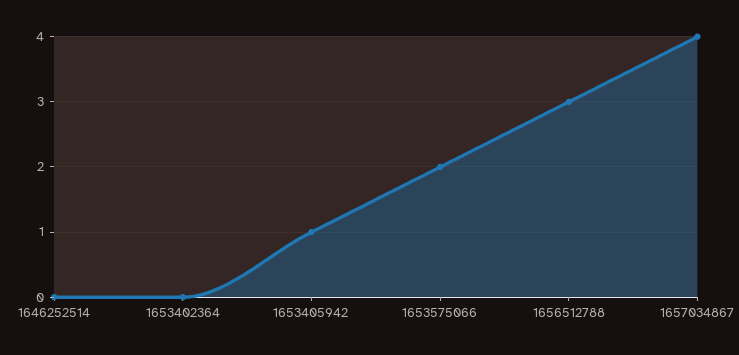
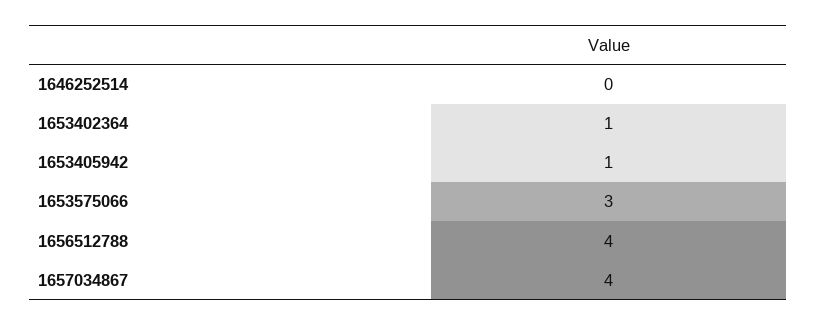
  {
    "1646252514": 0,
-   "1653402364": 0,
+   "1653402364": 1,
    "1653405942": 1,
-   "1653575066": 2,
+   "1653575066": 3,
-   "1656512788": 3,
+   "1656512788": 4,
    "1657034867": 4
  }

